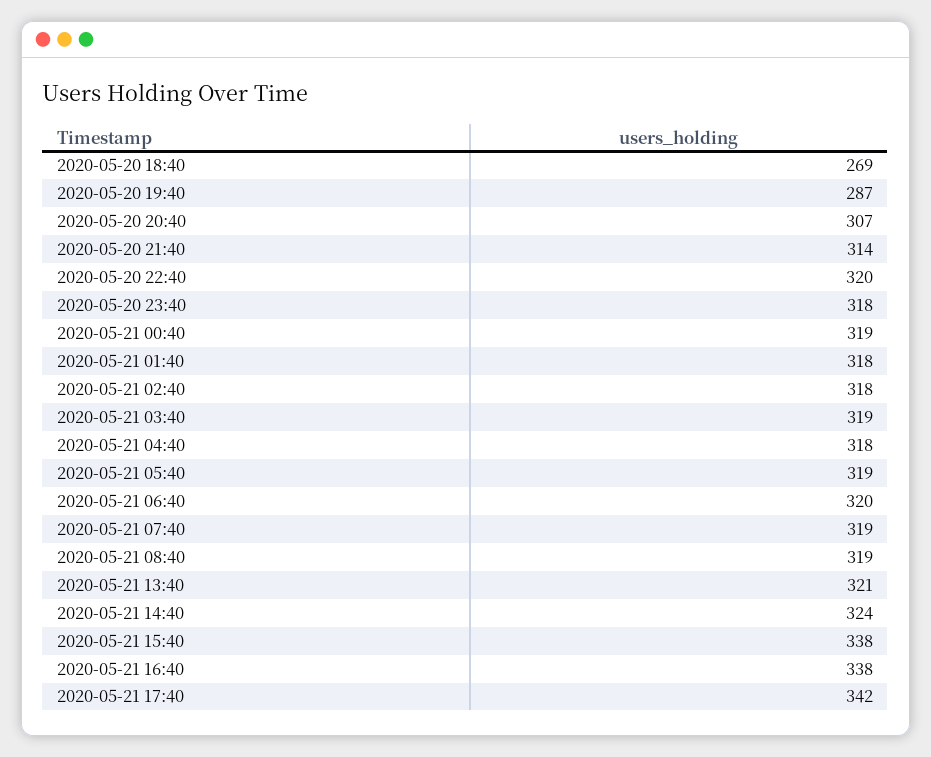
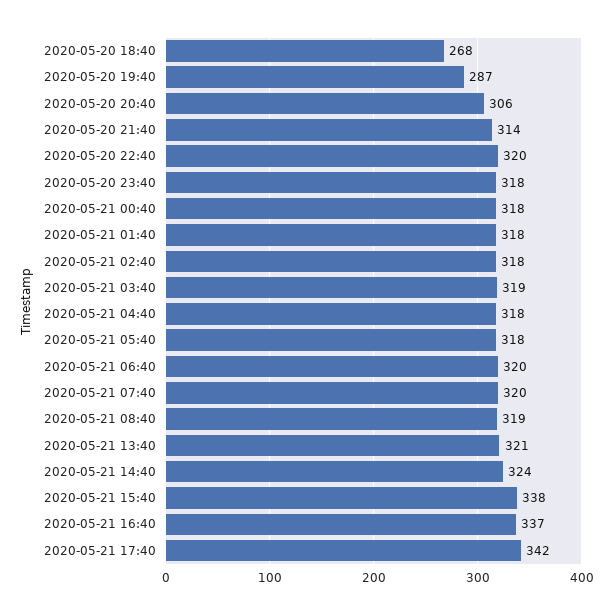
  {
-   "2020-05-20 18:40": 269,
+   "2020-05-20 18:40": 268,
    "2020-05-20 19:40": 287,
-   "2020-05-20 20:40": 307,
+   "2020-05-20 20:40": 306,
    "2020-05-20 21:40": 314,
    "2020-05-20 22:40": 320,
    "2020-05-20 23:40": 318,
-   "2020-05-21 00:40": 319,
+   "2020-05-21 00:40": 318,
    "2020-05-21 01:40": 318,
    "2020-05-21 02:40": 318,
    "2020-05-21 03:40": 319,
    "2020-05-21 04:40": 318,
-   "2020-05-21 05:40": 319,
+   "2020-05-21 05:40": 318,
    "2020-05-21 06:40": 320,
-   "2020-05-21 07:40": 319,
+   "2020-05-21 07:40": 320,
    "2020-05-21 08:40": 319,
    "2020-05-21 13:40": 321,
    "2020-05-21 14:40": 324,
    "2020-05-21 15:40": 338,
-   "2020-05-21 16:40": 338,
+   "2020-05-21 16:40": 337,
    "2020-05-21 17:40": 342
  }

